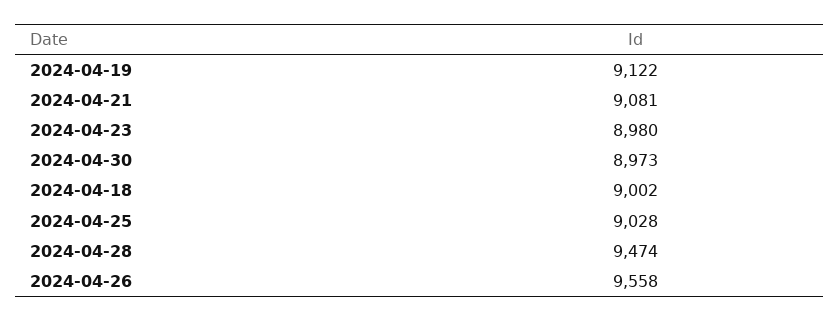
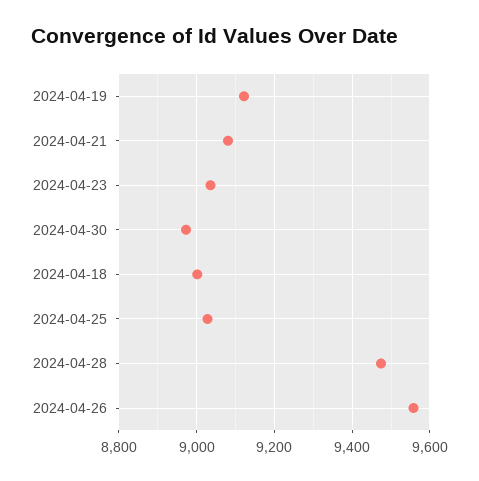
  {
    "2024-04-19": 9122,
    "2024-04-21": 9081,
-   "2024-04-23": 8980,
+   "2024-04-23": 9040,
    "2024-04-30": 8973,
    "2024-04-18": 9002,
    "2024-04-25": 9028,
    "2024-04-28": 9474,
    "2024-04-26": 9558
  }

